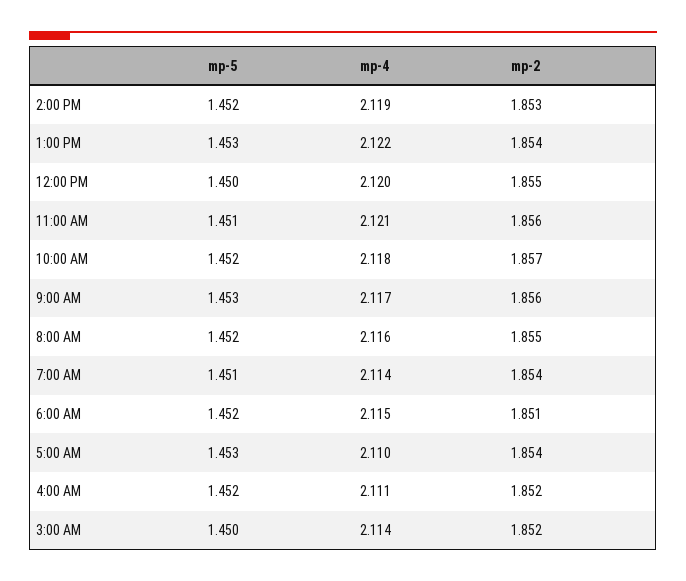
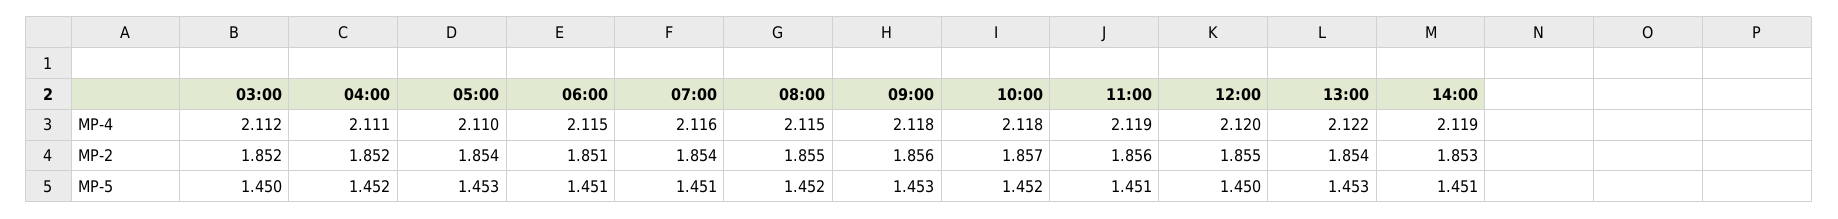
  {
    "mp-5": {
-     "2:00 PM": 1.452,
+     "2:00 PM": 1.451,
      "1:00 PM": 1.453,
      "12:00 PM": 1.45,
      "11:00 AM": 1.451,
      "10:00 AM": 1.452,
      "9:00 AM": 1.453,
      "8:00 AM": 1.452,
      "7:00 AM": 1.451,
-     "6:00 AM": 1.452,
+     "6:00 AM": 1.451,
      "5:00 AM": 1.453,
      "4:00 AM": 1.452,
      "3:00 AM": 1.45
    },
    "mp-4": {
      "2:00 PM": 2.119,
      "1:00 PM": 2.122,
      "12:00 PM": 2.12,
-     "11:00 AM": 2.121,
+     "11:00 AM": 2.119,
      "10:00 AM": 2.118,
-     "9:00 AM": 2.117,
+     "9:00 AM": 2.118,
-     "8:00 AM": 2.116,
+     "8:00 AM": 2.115,
-     "7:00 AM": 2.114,
+     "7:00 AM": 2.116,
      "6:00 AM": 2.115,
      "5:00 AM": 2.11,
      "4:00 AM": 2.111,
-     "3:00 AM": 2.114
+     "3:00 AM": 2.112
    },
    "mp-2": {
      "2:00 PM": 1.853,
      "1:00 PM": 1.854,
      "12:00 PM": 1.855,
      "11:00 AM": 1.856,
      "10:00 AM": 1.857,
      "9:00 AM": 1.856,
      "8:00 AM": 1.855,
      "7:00 AM": 1.854,
      "6:00 AM": 1.851,
      "5:00 AM": 1.854,
      "4:00 AM": 1.852,
      "3:00 AM": 1.852
    }
  }

